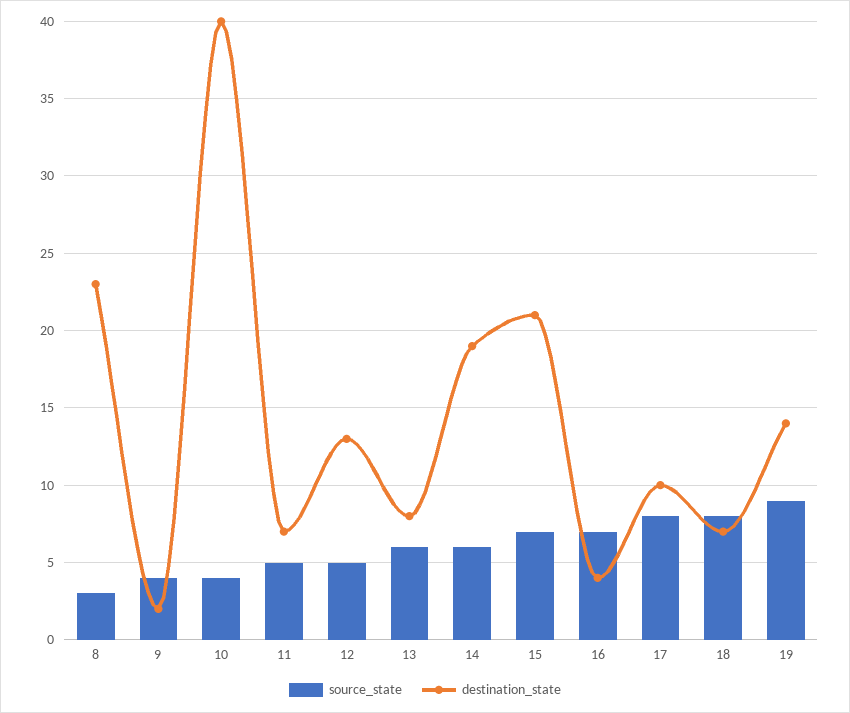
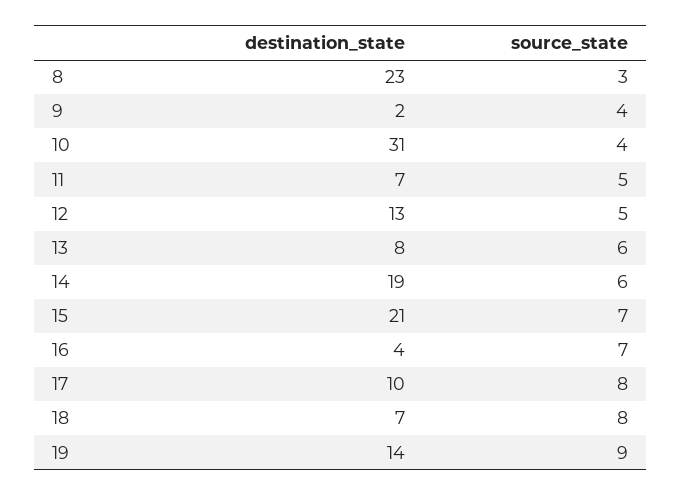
  {
    "source_state": {
      "8": 3,
      "9": 4,
      "10": 4,
      "11": 5,
      "12": 5,
      "13": 6,
      "14": 6,
      "15": 7,
      "16": 7,
      "17": 8,
      "18": 8,
      "19": 9
    },
    "destination_state": {
      "8": 23,
      "9": 2,
-     "10": 40,
+     "10": 31,
      "11": 7,
      "12": 13,
      "13": 8,
      "14": 19,
      "15": 21,
      "16": 4,
      "17": 10,
      "18": 7,
      "19": 14
    }
  }

